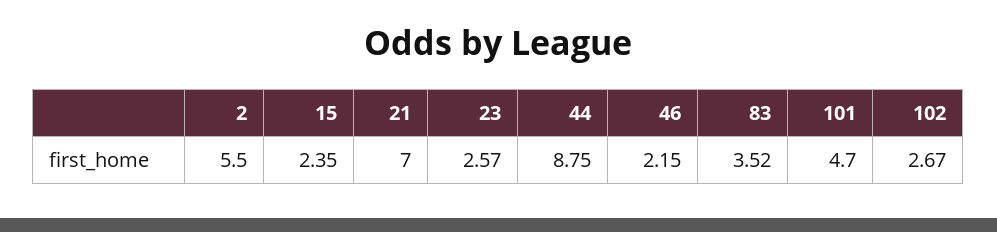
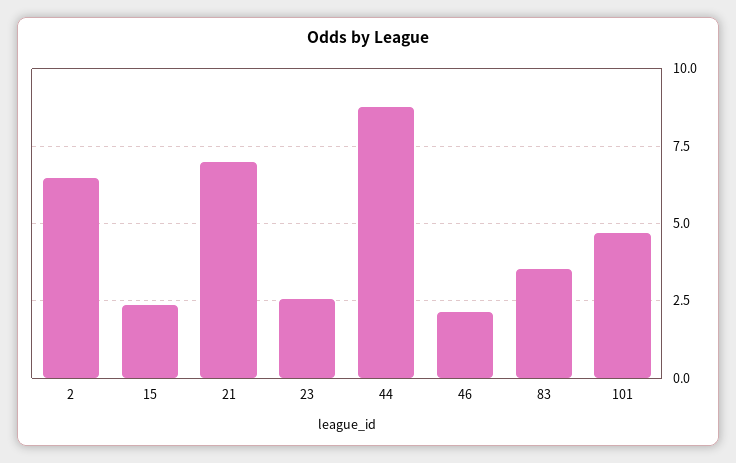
  {
-   "2": 5.5,
+   "2": 6.5,
    "15": 2.35,
    "21": 7,
    "23": 2.57,
    "44": 8.75,
    "46": 2.15,
    "83": 3.52,
-   "101": 4.7,
+   "101": 4.7
-   "102": 2.67
  }

